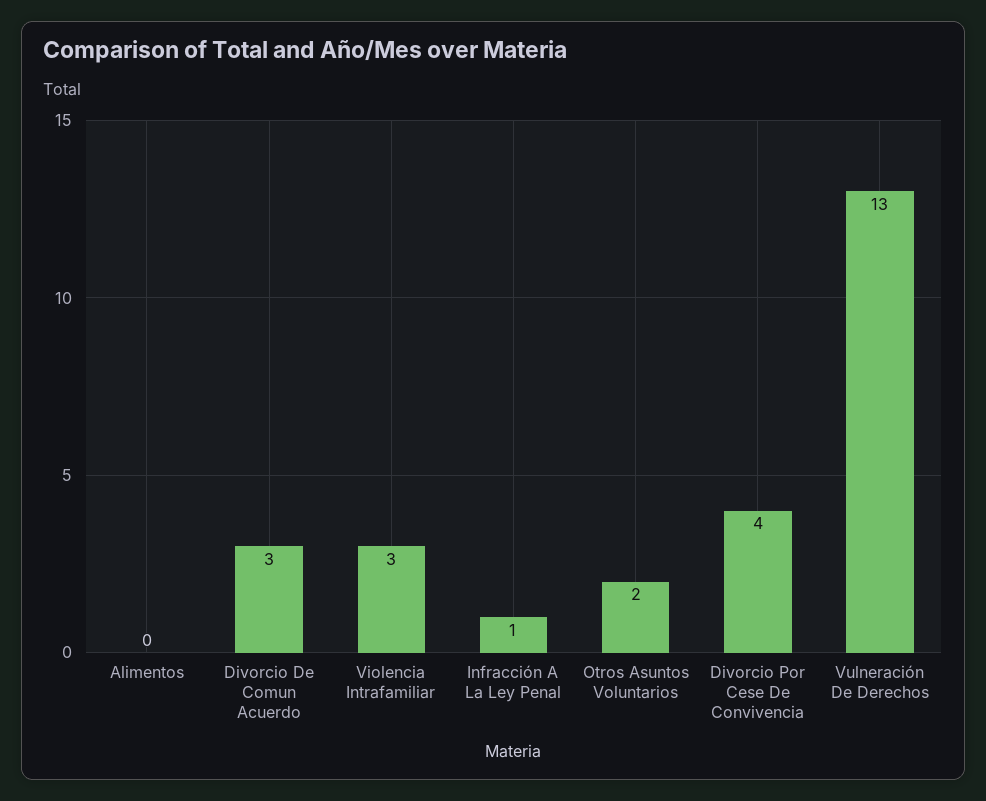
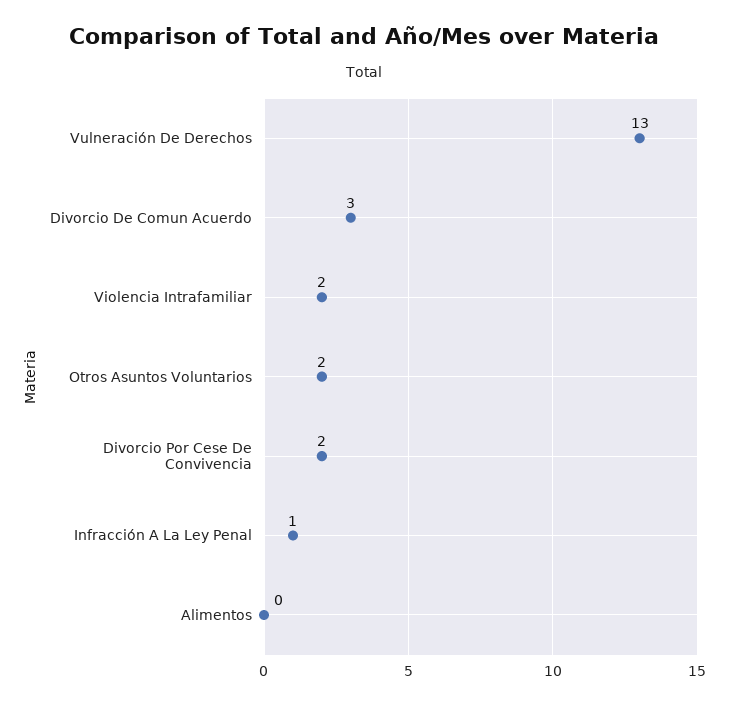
  {
    "Alimentos": 0,
    "Divorcio De Comun Acuerdo": 3,
-   "Violencia Intrafamiliar": 3,
+   "Violencia Intrafamiliar": 2,
    "Infracción A La Ley Penal": 1,
    "Otros Asuntos Voluntarios": 2,
-   "Divorcio Por Cese De Convivencia": 4,
+   "Divorcio Por Cese De Convivencia": 2,
    "Vulneración De Derechos": 13
  }

